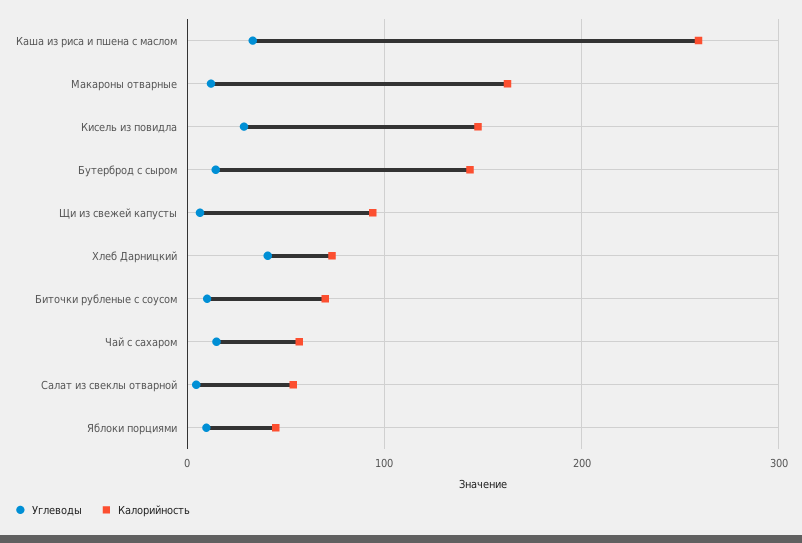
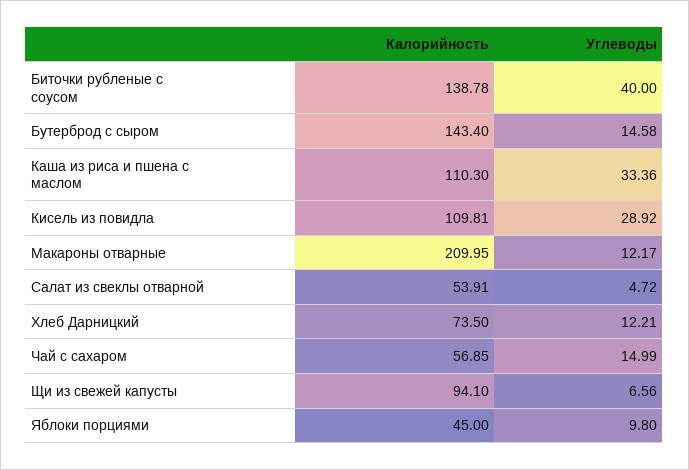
  {
    "Углеводы": {
      "Каша из риса и пшена с маслом": 33.36,
      "Макароны отварные": 12.17,
      "Кисель из повидла": 28.92,
      "Бутерброд с сыром": 14.58,
      "Щи из свежей капусты": 6.56,
-     "Хлеб Дарницкий": 40,
+     "Хлеб Дарницкий": 12.21,
-     "Биточки рубленые с соусом": 10,
+     "Биточки рубленые с соусом": 40,
      "Чай с сахаром": 14.99,
      "Салат из свеклы отварной": 4.72,
      "Яблоки порциями": 9.8
    },
    "Калорийность": {
-     "Каша из риса и пшена с маслом": 260,
+     "Каша из риса и пшена с маслом": 110.3,
-     "Макароны отварные": 160,
+     "Макароны отварные": 209.95,
-     "Кисель из повидла": 150,
+     "Кисель из повидла": 109.81,
      "Бутерброд с сыром": 143.4,
      "Щи из свежей капусты": 94.1,
      "Хлеб Дарницкий": 73.5,
-     "Биточки рубленые с соусом": 70,
+     "Биточки рубленые с соусом": 138.78,
      "Чай с сахаром": 56.85,
      "Салат из свеклы отварной": 53.91,
      "Яблоки порциями": 45
    }
  }

